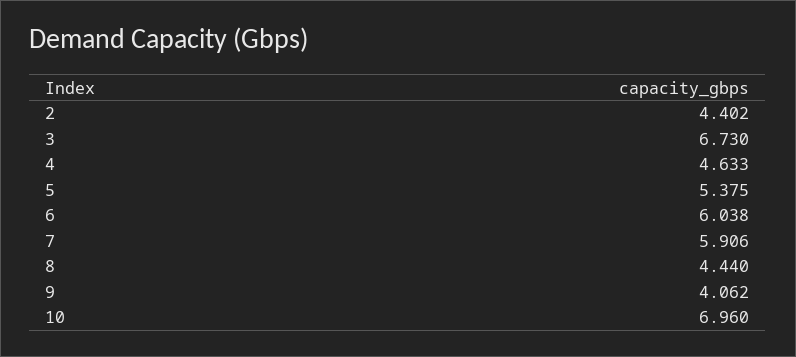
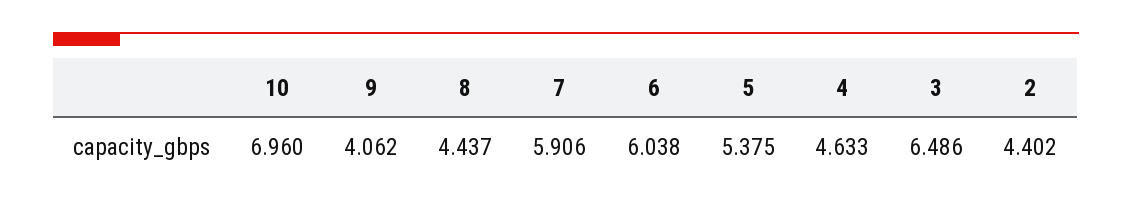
  {
    "2": 4.402,
-   "3": 6.73,
+   "3": 6.486,
    "4": 4.633,
    "5": 5.375,
    "6": 6.038,
    "7": 5.906,
-   "8": 4.44,
+   "8": 4.437,
    "9": 4.062,
    "10": 6.96
  }

